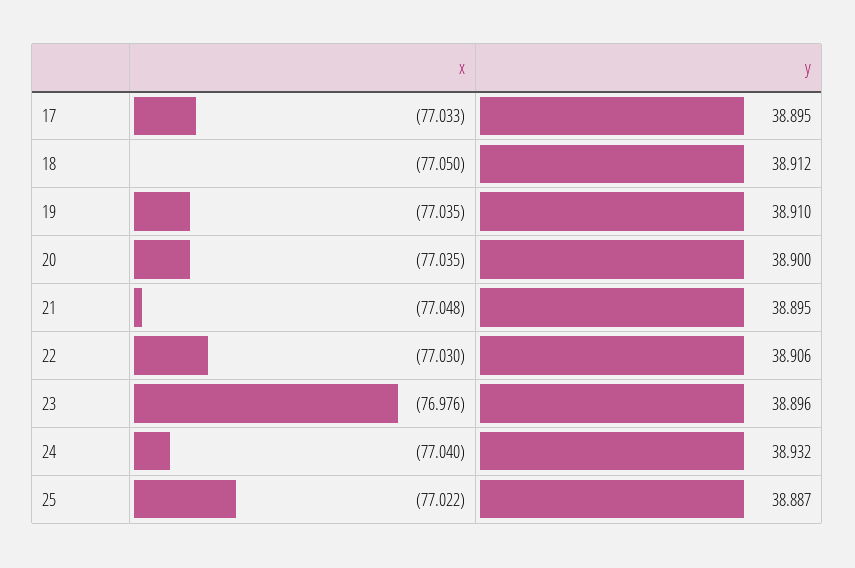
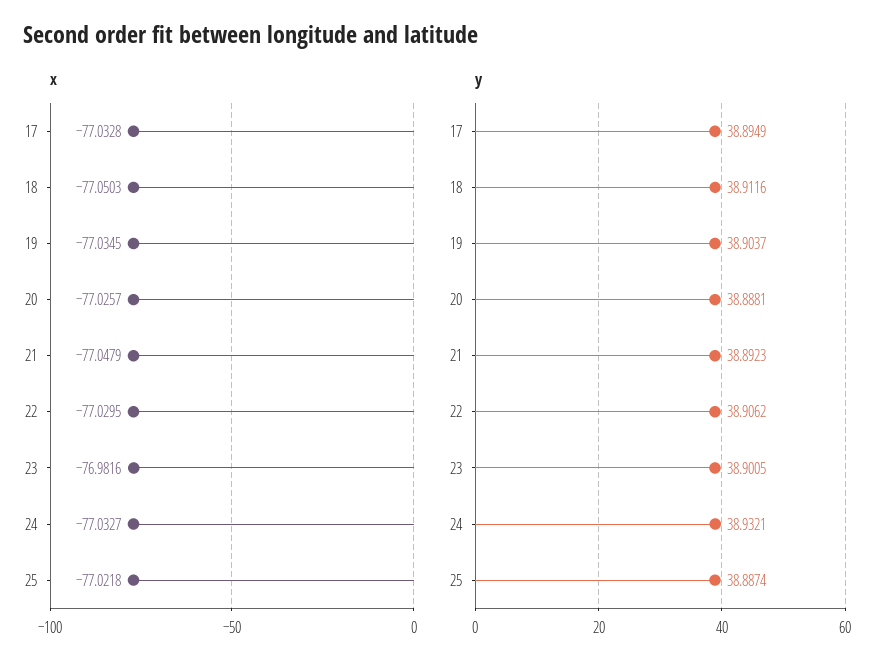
  {
    "x": {
      "17": -77.0328,
      "18": -77.0503,
      "19": -77.0345,
-     "20": -77.035,
+     "20": -77.0257,
      "21": -77.0479,
      "22": -77.0295,
-     "23": -76.976,
+     "23": -76.9816,
-     "24": -77.04,
+     "24": -77.0327,
      "25": -77.0218
    },
    "y": {
      "17": 38.8949,
      "18": 38.9116,
-     "19": 38.91,
+     "19": 38.9037,
-     "20": 38.9,
+     "20": 38.8881,
-     "21": 38.895,
+     "21": 38.8923,
      "22": 38.9062,
-     "23": 38.896,
+     "23": 38.9005,
      "24": 38.9321,
      "25": 38.8874
    }
  }

